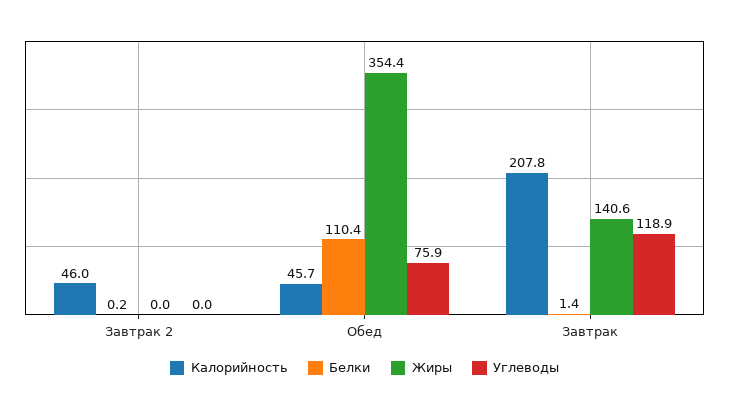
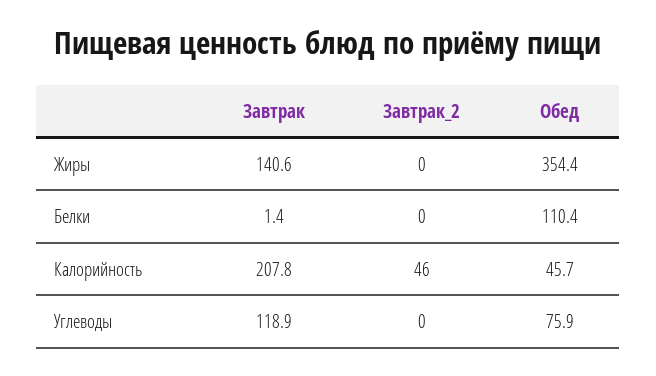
  {
    "Калорийность": {
      "Завтрак 2": 46,
      "Обед": 45.7,
      "Завтрак": 207.8
    },
    "Белки": {
-     "Завтрак 2": 0.2,
+     "Завтрак 2": 0,
      "Обед": 110.4,
      "Завтрак": 1.4
    },
    "Жиры": {
      "Завтрак 2": 0,
      "Обед": 354.4,
      "Завтрак": 140.6
    },
    "Углеводы": {
      "Завтрак 2": 0,
      "Обед": 75.9,
      "Завтрак": 118.9
    }
  }

